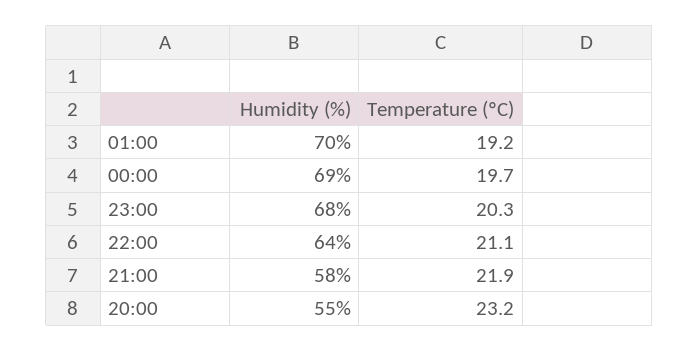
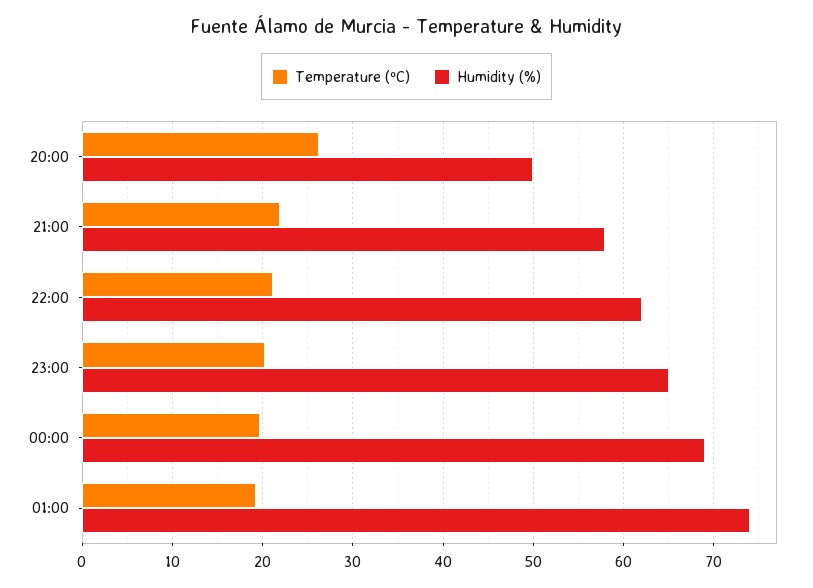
  {
    "Humidity (%)": {
-     "01:00": 70,
+     "01:00": 74,
      "00:00": 69,
-     "23:00": 68,
+     "23:00": 65,
-     "22:00": 64,
+     "22:00": 62,
      "21:00": 58,
-     "20:00": 55
+     "20:00": 50
    },
    "Temperature (ºC)": {
      "01:00": 19.2,
      "00:00": 19.7,
      "23:00": 20.3,
      "22:00": 21.1,
      "21:00": 21.9,
-     "20:00": 23.2
+     "20:00": 26
    }
  }

